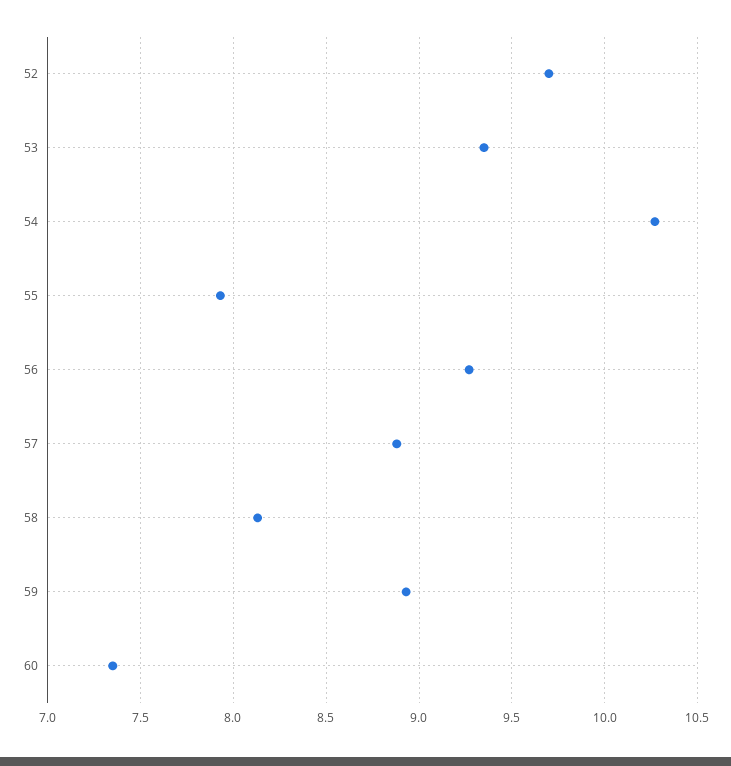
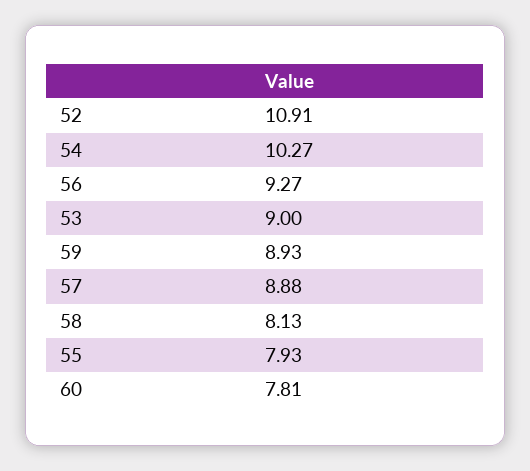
  {
-   "52": 9.7,
+   "52": 10.91,
-   "53": 9.35,
+   "53": 9,
    "54": 10.27,
    "55": 7.93,
    "56": 9.27,
    "57": 8.88,
    "58": 8.13,
    "59": 8.93,
-   "60": 7.35
+   "60": 7.81
  }

